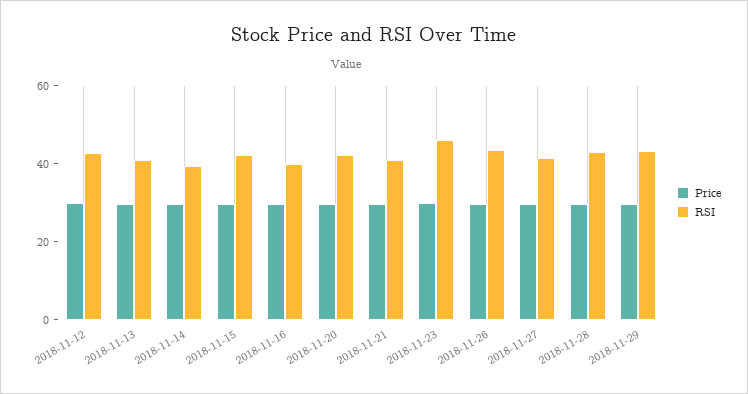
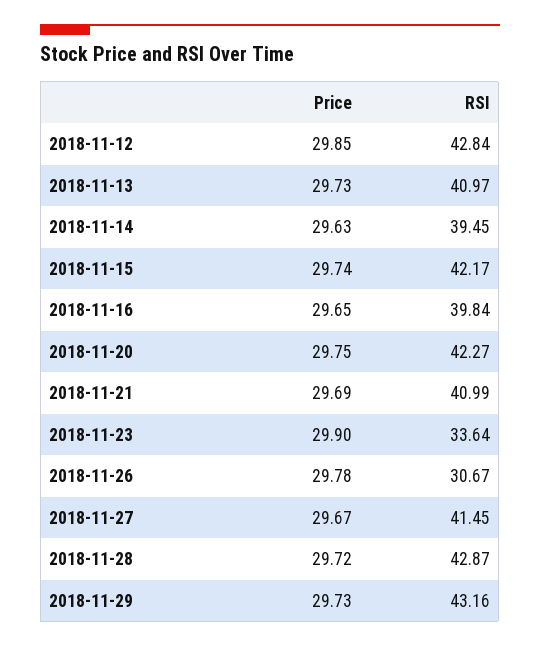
  {
    "Price": {
      "2018-11-12": 29.85,
      "2018-11-13": 29.73,
      "2018-11-14": 29.63,
      "2018-11-15": 29.74,
      "2018-11-16": 29.65,
      "2018-11-20": 29.75,
      "2018-11-21": 29.69,
      "2018-11-23": 29.9,
      "2018-11-26": 29.78,
      "2018-11-27": 29.67,
      "2018-11-28": 29.72,
      "2018-11-29": 29.73
    },
    "RSI": {
      "2018-11-12": 42.84,
      "2018-11-13": 40.97,
      "2018-11-14": 39.45,
      "2018-11-15": 42.17,
      "2018-11-16": 39.84,
      "2018-11-20": 42.27,
      "2018-11-21": 40.99,
-     "2018-11-23": 45,
+     "2018-11-23": 33.64,
-     "2018-11-26": 45,
+     "2018-11-26": 30.67,
      "2018-11-27": 41.45,
      "2018-11-28": 42.87,
      "2018-11-29": 43.16
    }
  }

